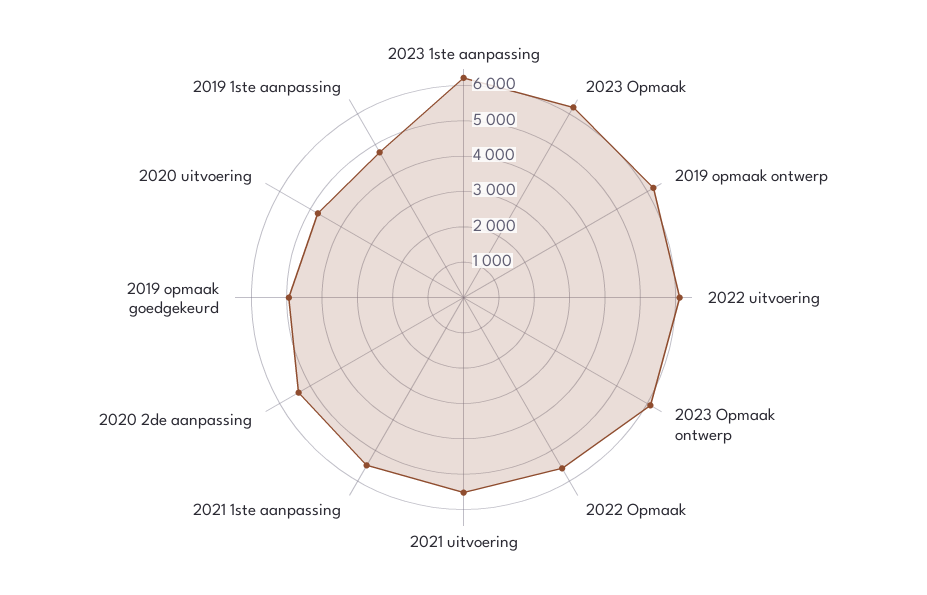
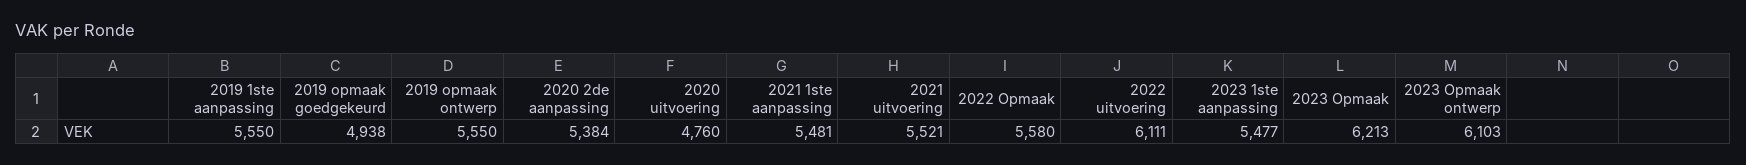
  {
-   "2023 1ste aanpassing": 6250,
+   "2023 1ste aanpassing": 5477,
    "2023 Opmaak": 6213,
-   "2019 opmaak ontwerp": 6250,
+   "2019 opmaak ontwerp": 5550,
    "2022 uitvoering": 6111,
    "2023 Opmaak ontwerp": 6103,
    "2022 Opmaak": 5580,
    "2021 uitvoering": 5521,
    "2021 1ste aanpassing": 5481,
    "2020 2de aanpassing": 5384,
    "2019 opmaak goedgekeurd": 4938,
    "2020 uitvoering": 4760,
-   "2019 1ste aanpassing": 4750
+   "2019 1ste aanpassing": 5550
  }

